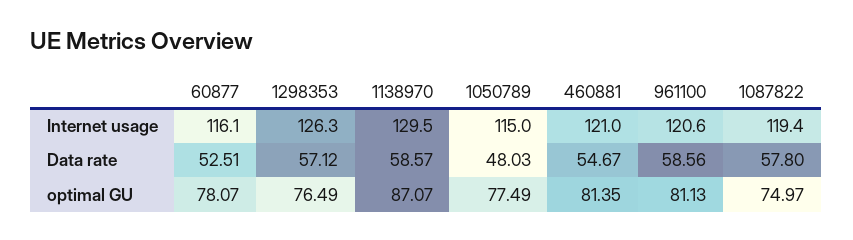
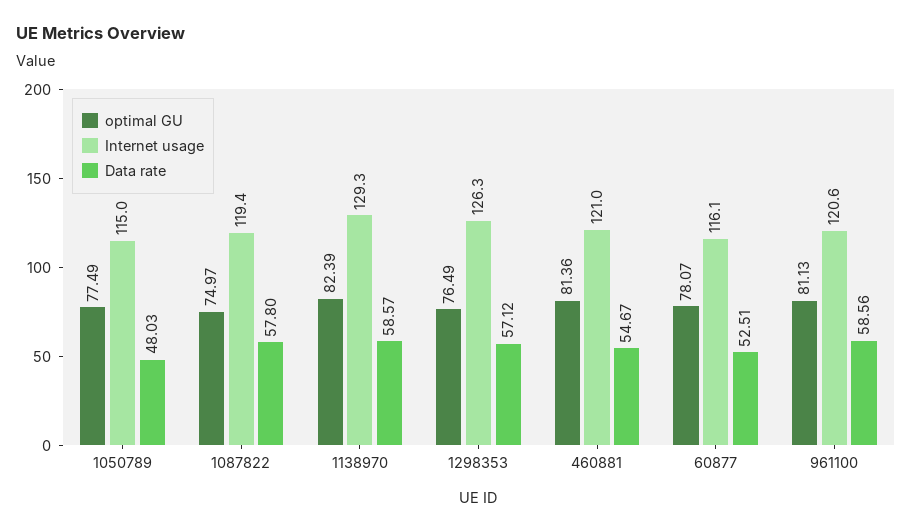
  {
    "Internet usage": {
      "60877": 116.1,
      "1298353": 126.3,
-     "1138970": 129.5,
+     "1138970": 129.3,
      "1050789": 115,
      "460881": 121,
      "961100": 120.6,
      "1087822": 119.4
    },
    "Data rate": {
      "60877": 52.51,
      "1298353": 57.12,
      "1138970": 58.57,
      "1050789": 48.03,
      "460881": 54.67,
      "961100": 58.56,
      "1087822": 57.8
    },
    "optimal GU": {
      "60877": 78.07,
      "1298353": 76.49,
-     "1138970": 87.07,
+     "1138970": 82.39,
      "1050789": 77.49,
-     "460881": 81.35,
+     "460881": 81.36,
      "961100": 81.13,
      "1087822": 74.97
    }
  }

